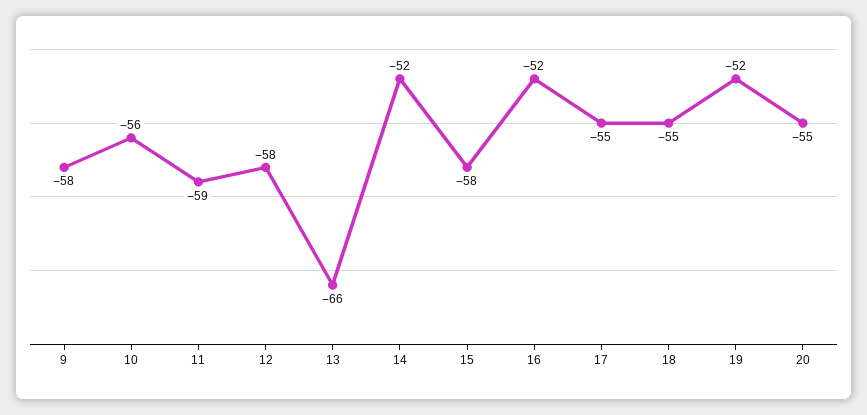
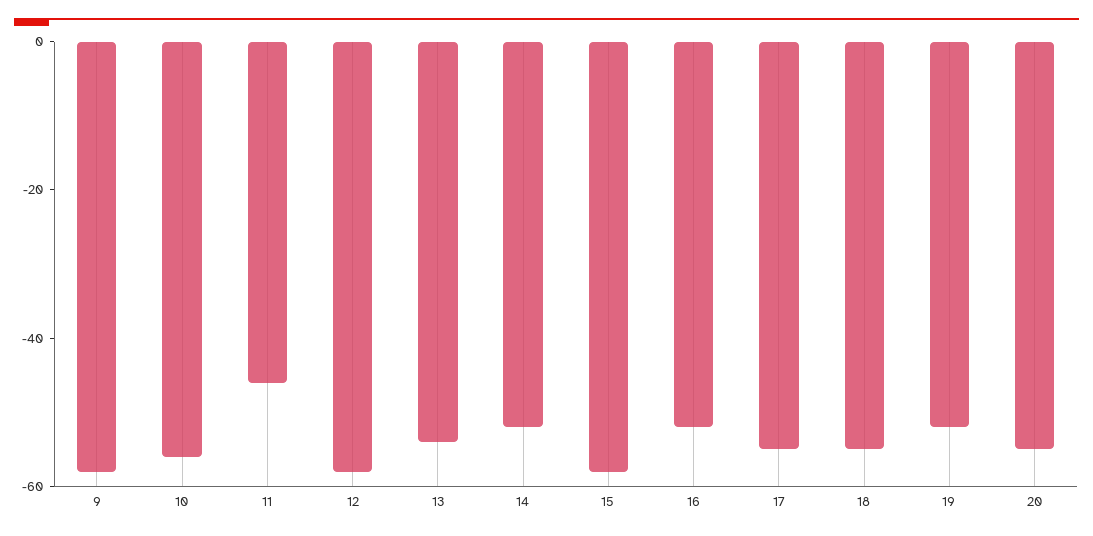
  {
    "9": -58,
    "10": -56,
-   "11": -59,
+   "11": -45,
    "12": -58,
-   "13": -66,
+   "13": -55,
    "14": -52,
    "15": -58,
    "16": -52,
    "17": -55,
    "18": -55,
    "19": -52,
    "20": -55
  }

